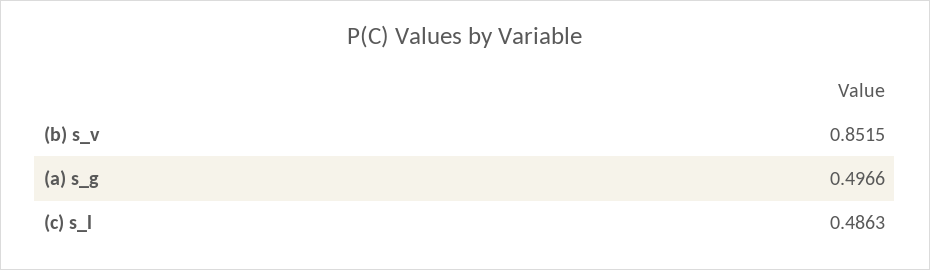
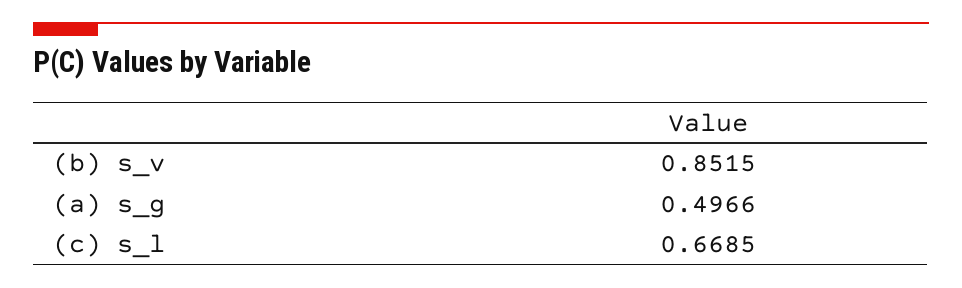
  {
    "(b) s_v": 0.8515,
    "(a) s_g": 0.4966,
-   "(c) s_l": 0.4863
+   "(c) s_l": 0.6685
  }

